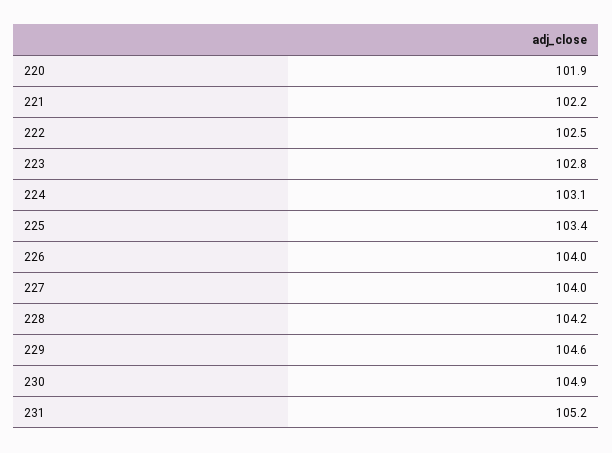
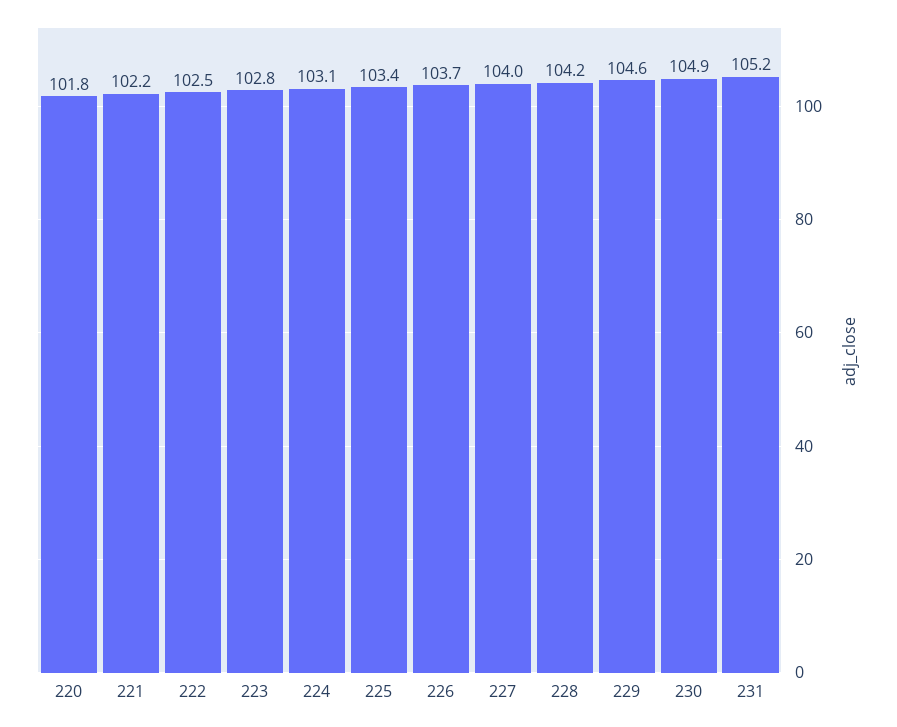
  {
-   "220": 101.9,
+   "220": 101.8,
    "221": 102.2,
    "222": 102.5,
    "223": 102.8,
    "224": 103.1,
    "225": 103.4,
-   "226": 104,
+   "226": 103.7,
    "227": 104,
    "228": 104.2,
    "229": 104.6,
    "230": 104.9,
    "231": 105.2
  }

